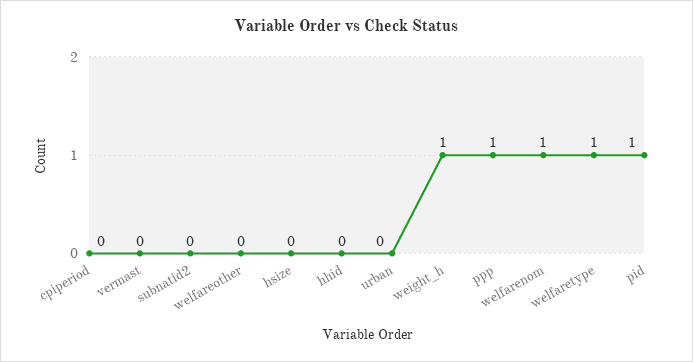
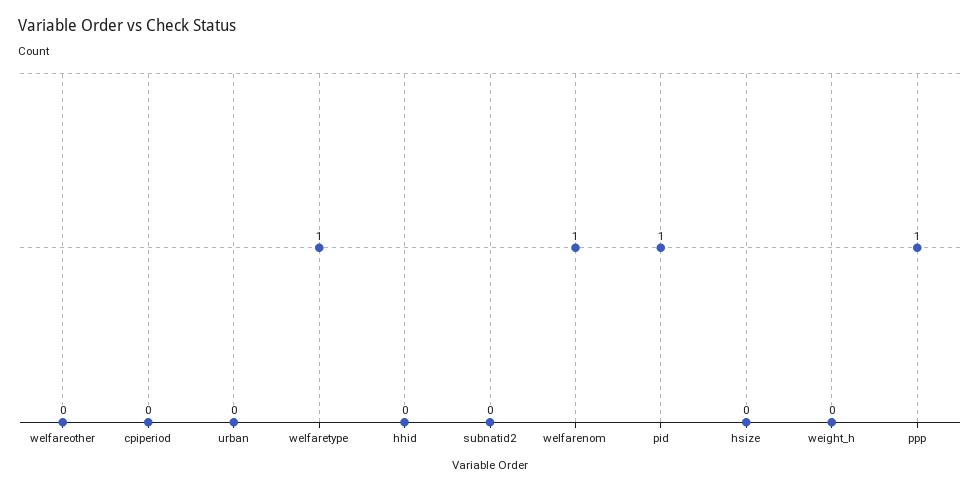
  {
    "cpiperiod": 0,
-   "vermast": 0,
    "subnatid2": 0,
    "welfareother": 0,
    "hsize": 0,
    "hhid": 0,
    "urban": 0,
-   "weight_h": 1,
+   "weight_h": 0,
    "ppp": 1,
    "welfarenom": 1,
    "welfaretype": 1,
    "pid": 1
  }

